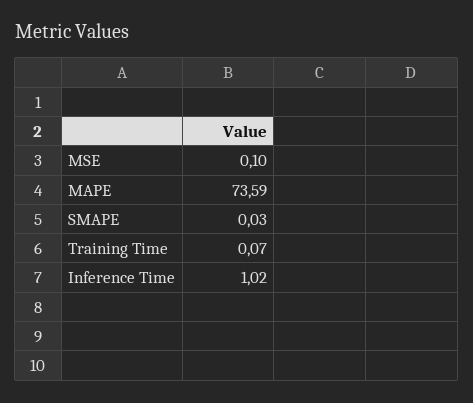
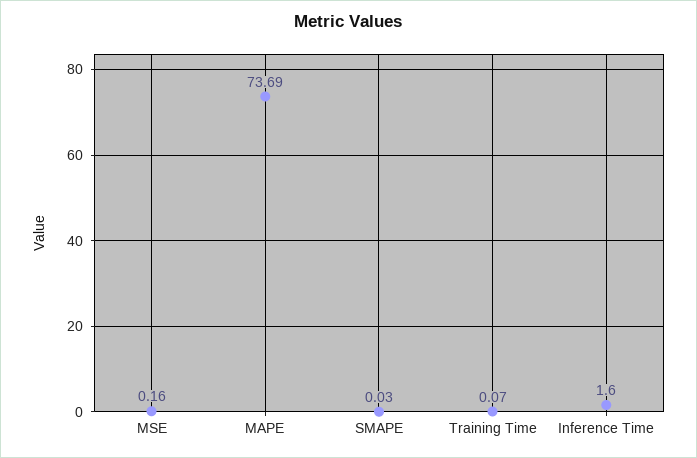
  {
-   "MSE": 0.1,
+   "MSE": 0.16,
-   "MAPE": 73.59,
+   "MAPE": 73.69,
    "SMAPE": 0.03,
    "Training Time": 0.07,
-   "Inference Time": 1.02
+   "Inference Time": 1.6
  }

